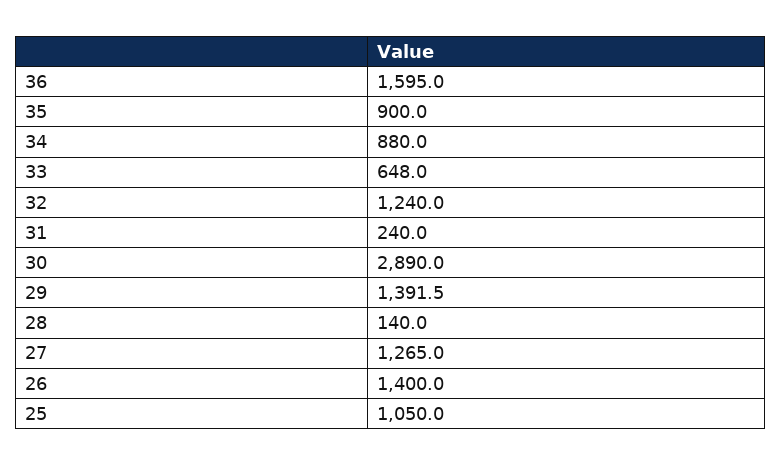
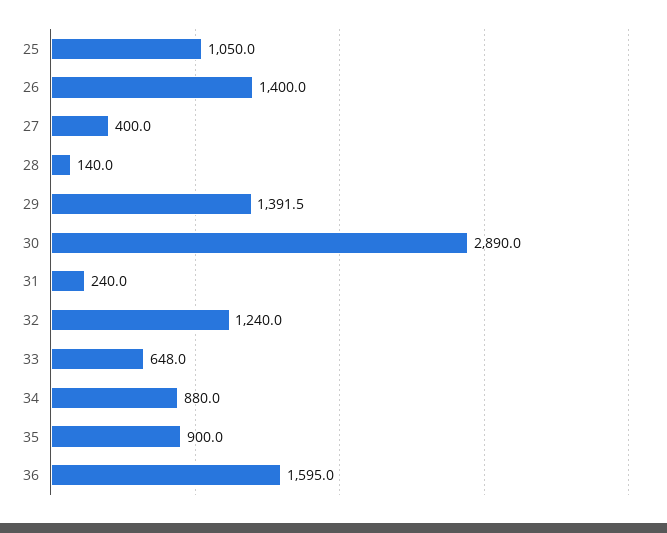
  {
    "36": 1595,
    "35": 900,
    "34": 880,
    "33": 648,
    "32": 1240,
    "31": 240,
    "30": 2890,
    "29": 1391.5,
    "28": 140,
-   "27": 1265,
+   "27": 400,
    "26": 1400,
    "25": 1050
  }

